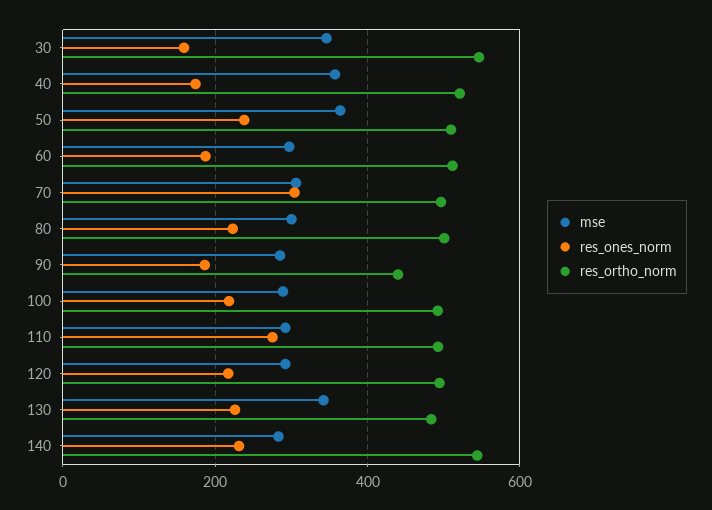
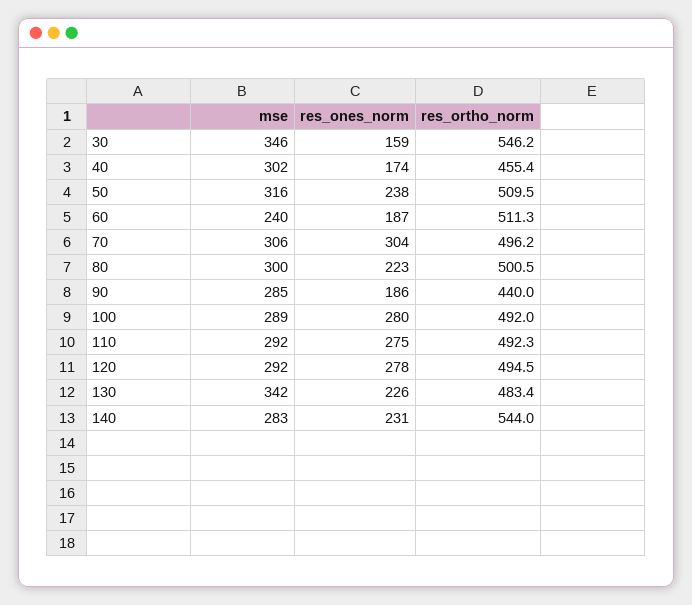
  {
    "mse": {
      "30": 346,
-     "40": 360,
+     "40": 302,
-     "50": 360,
+     "50": 316,
-     "60": 300,
+     "60": 240,
      "70": 306,
      "80": 300,
      "90": 285,
      "100": 289,
      "110": 292,
      "120": 292,
      "130": 342,
      "140": 283
    },
    "res_ones_norm": {
      "30": 159,
      "40": 174,
      "50": 238,
      "60": 187,
      "70": 304,
      "80": 223,
      "90": 186,
-     "100": 220,
+     "100": 280,
      "110": 275,
-     "120": 220,
+     "120": 278,
      "130": 226,
      "140": 231
    },
    "res_ortho_norm": {
      "30": 546.2,
-     "40": 520,
+     "40": 455.4,
      "50": 509.5,
      "60": 511.3,
      "70": 496.2,
      "80": 500.5,
      "90": 440,
      "100": 492,
      "110": 492.3,
      "120": 494.5,
      "130": 483.4,
      "140": 544
    }
  }

